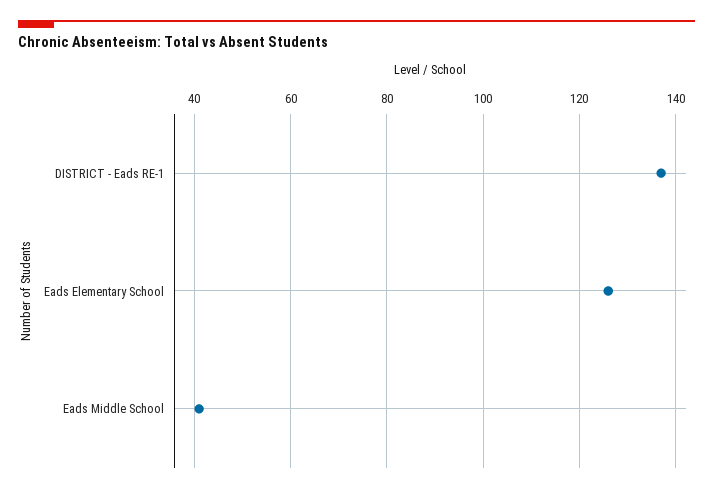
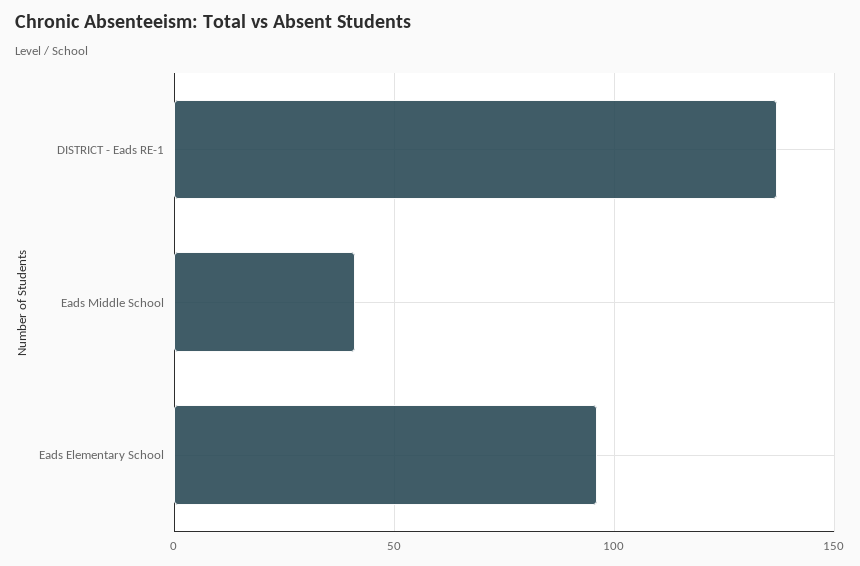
  {
    "DISTRICT - Eads RE-1": 135,
-   "Eads Elementary School": 125,
+   "Eads Elementary School": 95,
    "Eads Middle School": 40
  }

